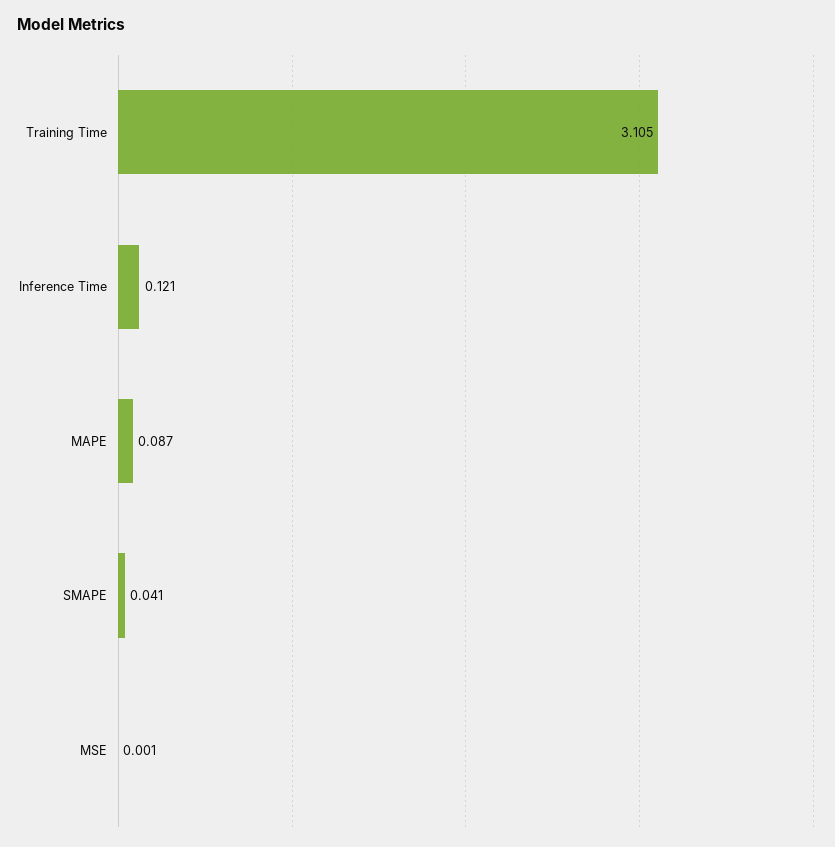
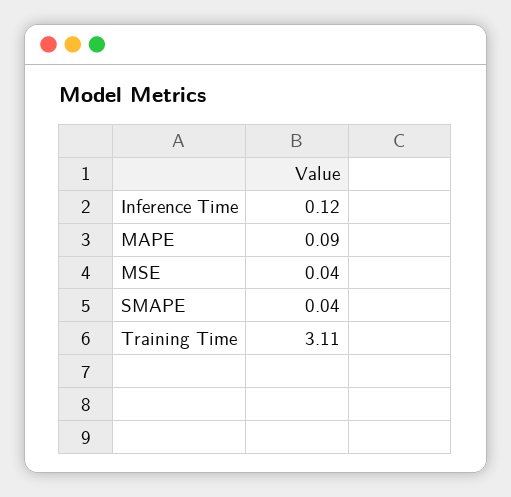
  {
    "Training Time": 3.105,
    "Inference Time": 0.121,
    "MAPE": 0.087,
    "SMAPE": 0.041,
-   "MSE": 0.001
+   "MSE": 0.04
  }

